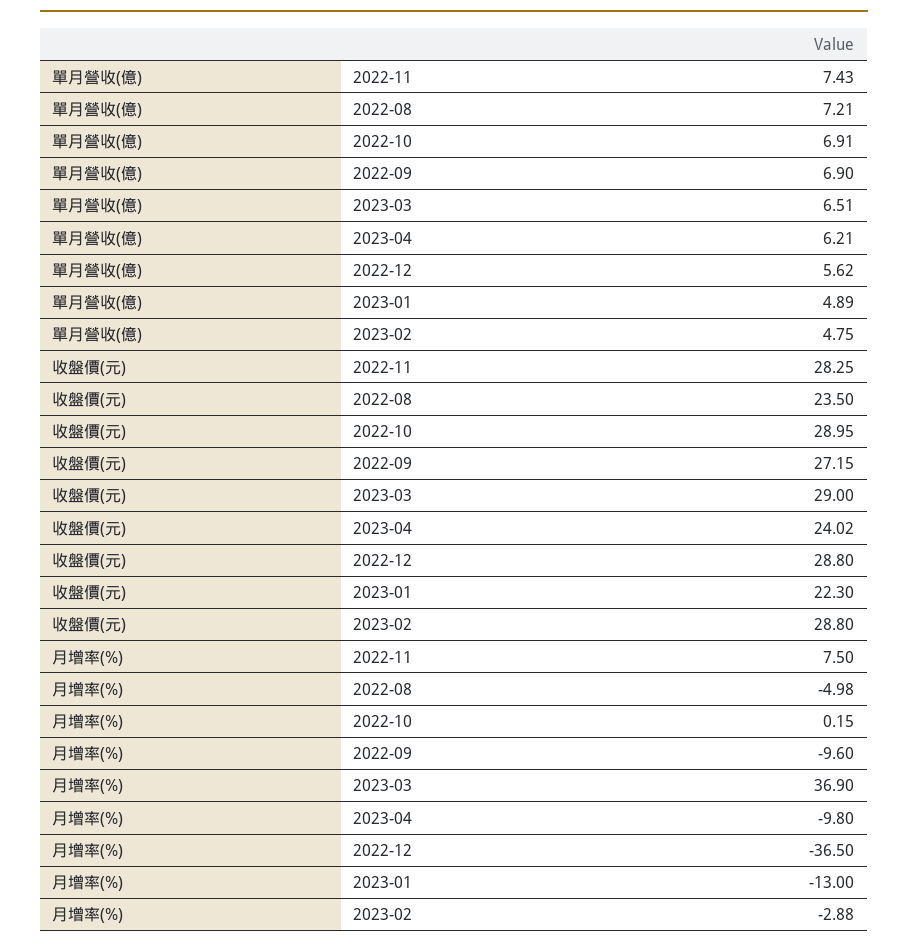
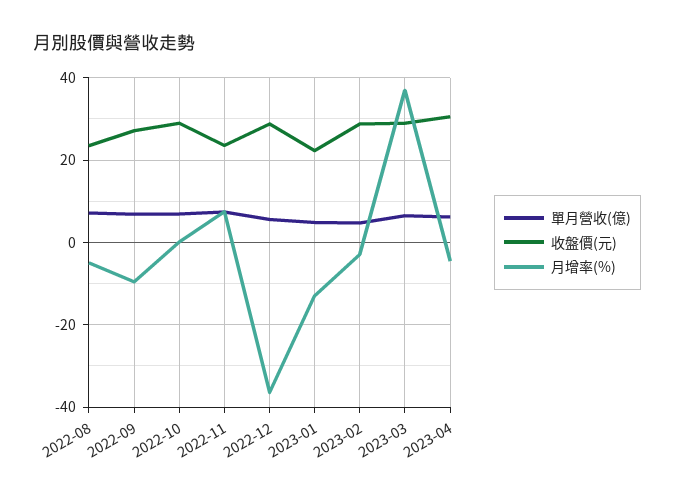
  {
    "單月營收(億)": {
      "2022-11": 7.43,
      "2022-08": 7.21,
      "2022-10": 6.91,
      "2022-09": 6.9,
      "2023-03": 6.51,
      "2023-04": 6.21,
      "2022-12": 5.62,
      "2023-01": 4.89,
      "2023-02": 4.75
    },
    "收盤價(元)": {
-     "2022-11": 28.25,
+     "2022-11": 24,
      "2022-08": 23.5,
      "2022-10": 28.95,
      "2022-09": 27.15,
      "2023-03": 29,
-     "2023-04": 24.02,
+     "2023-04": 30,
      "2022-12": 28.8,
      "2023-01": 22.3,
      "2023-02": 28.8
    },
    "月增率(%)": {
      "2022-11": 7.5,
      "2022-08": -4.98,
      "2022-10": 0.15,
      "2022-09": -9.6,
      "2023-03": 36.9,
-     "2023-04": -9.8,
+     "2023-04": -4,
      "2022-12": -36.5,
      "2023-01": -13,
      "2023-02": -2.88
    }
  }

